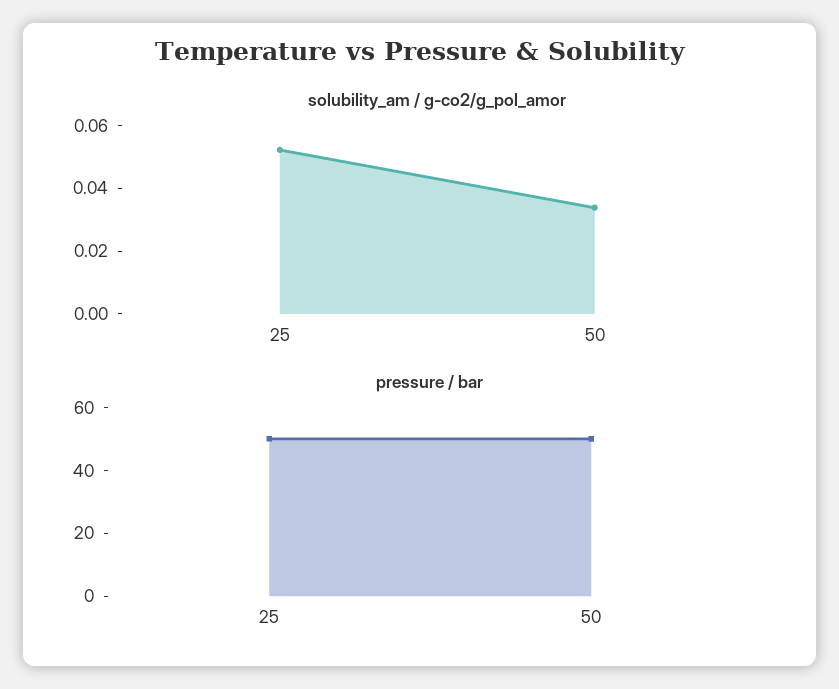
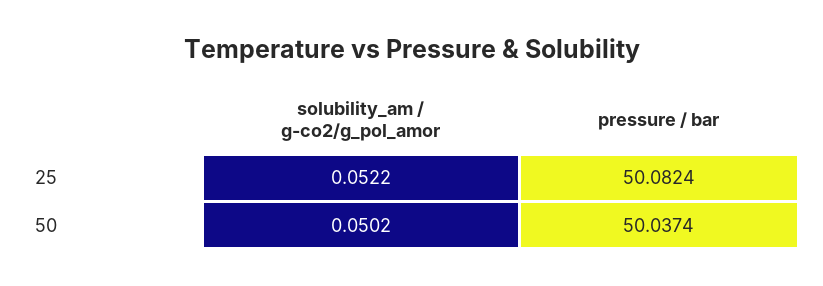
  {
    "solubility_am / g-co2/g_pol_amor": {
      "25": 0.0522,
-     "50": 0.035
+     "50": 0.0502
    },
    "pressure / bar": {
      "25": 50.0824,
      "50": 50.0374
    }
  }

